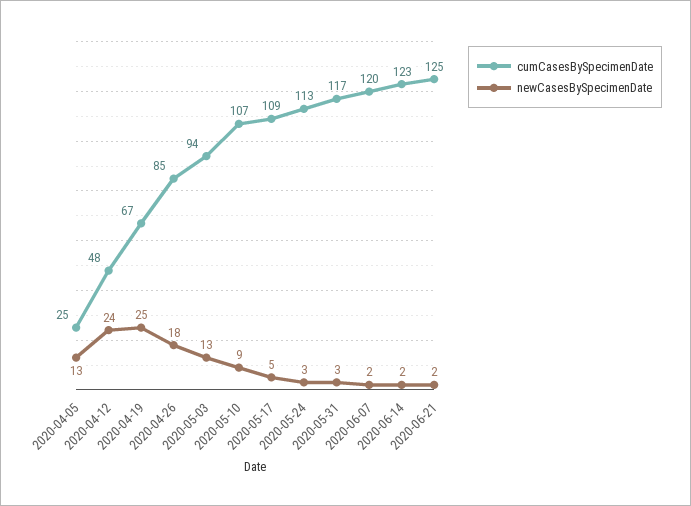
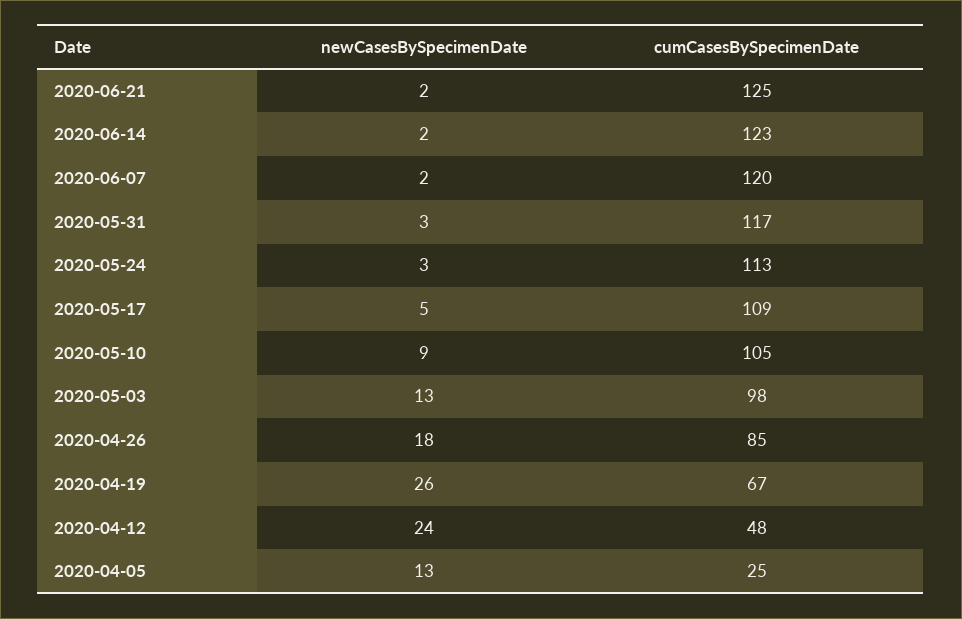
  {
    "cumCasesBySpecimenDate": {
      "2020-04-05": 25,
      "2020-04-12": 48,
      "2020-04-19": 67,
      "2020-04-26": 85,
-     "2020-05-03": 94,
+     "2020-05-03": 98,
-     "2020-05-10": 107,
+     "2020-05-10": 105,
      "2020-05-17": 109,
      "2020-05-24": 113,
      "2020-05-31": 117,
      "2020-06-07": 120,
      "2020-06-14": 123,
      "2020-06-21": 125
    },
    "newCasesBySpecimenDate": {
      "2020-04-05": 13,
      "2020-04-12": 24,
-     "2020-04-19": 25,
+     "2020-04-19": 26,
      "2020-04-26": 18,
      "2020-05-03": 13,
      "2020-05-10": 9,
      "2020-05-17": 5,
      "2020-05-24": 3,
      "2020-05-31": 3,
      "2020-06-07": 2,
      "2020-06-14": 2,
      "2020-06-21": 2
    }
  }

